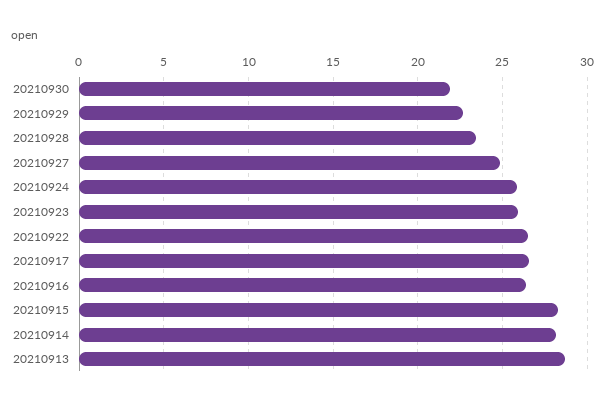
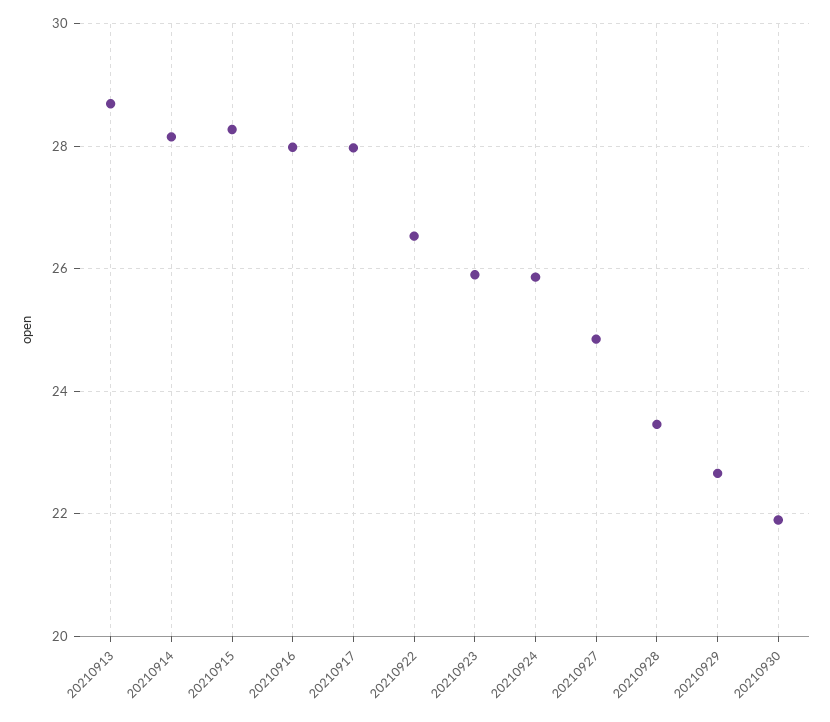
  {
    "20210930": 22,
    "20210929": 22.6,
    "20210928": 23.4,
    "20210927": 24.8,
    "20210924": 25.8,
    "20210923": 26,
    "20210922": 26.6,
-   "20210917": 26.5,
+   "20210917": 28,
-   "20210916": 26.5,
+   "20210916": 28,
    "20210915": 28.2,
    "20210914": 28.2,
    "20210913": 28.6
  }

